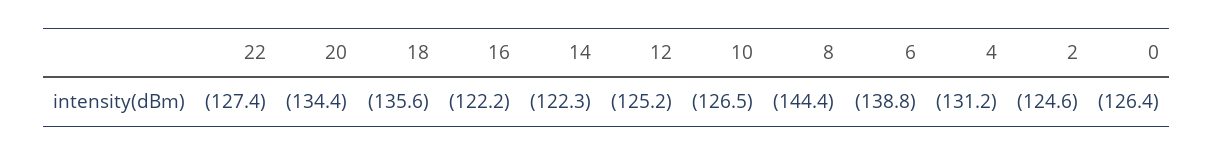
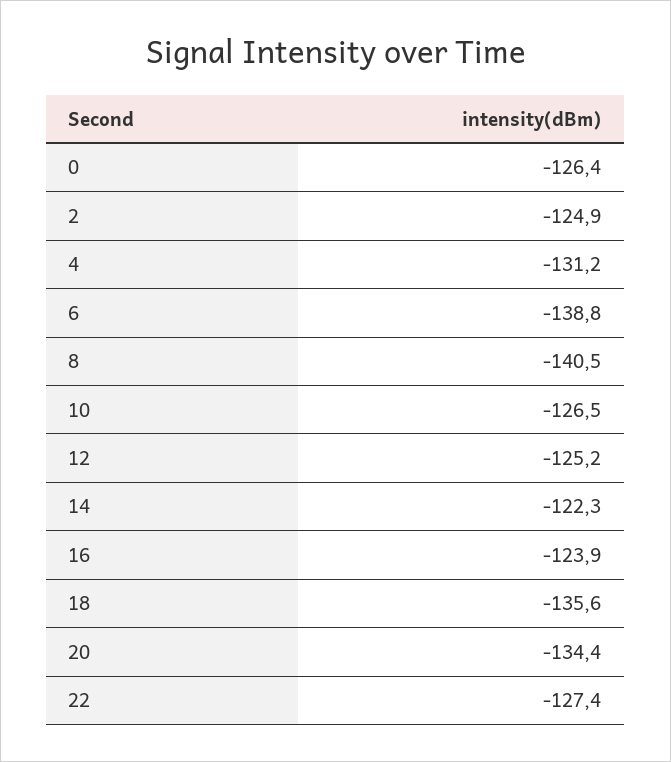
  {
    "22": -127.4,
    "20": -134.4,
    "18": -135.6,
-   "16": -122.2,
+   "16": -123.9,
    "14": -122.3,
    "12": -125.2,
    "10": -126.5,
-   "8": -144.4,
+   "8": -140.5,
    "6": -138.8,
    "4": -131.2,
-   "2": -124.6,
+   "2": -124.9,
    "0": -126.4
  }

